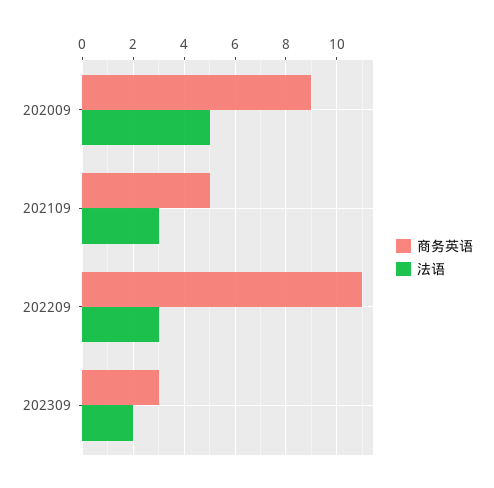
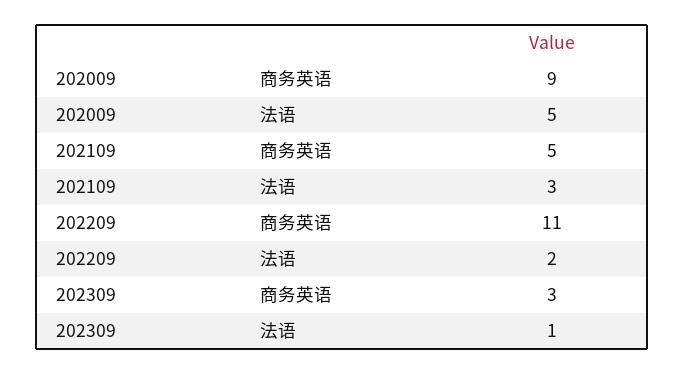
  {
    "商务英语": {
      "202009": 9,
      "202109": 5,
      "202209": 11,
      "202309": 3
    },
    "法语": {
      "202009": 5,
      "202109": 3,
-     "202209": 3,
+     "202209": 2,
-     "202309": 2
+     "202309": 1
    }
  }

